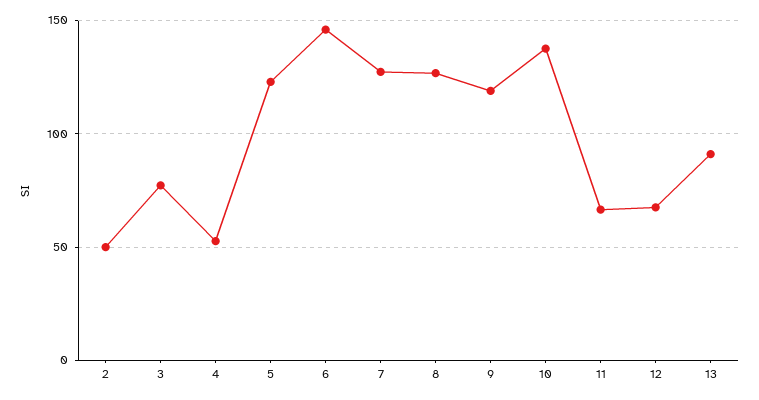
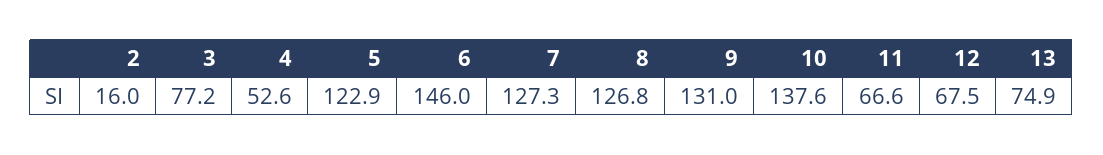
  {
-   "2": 50,
+   "2": 16,
    "3": 77.2,
    "4": 52.6,
    "5": 122.9,
    "6": 146,
    "7": 127.3,
    "8": 126.8,
-   "9": 120,
+   "9": 131,
    "10": 137.6,
    "11": 66.6,
    "12": 67.5,
-   "13": 90
+   "13": 74.9
  }

